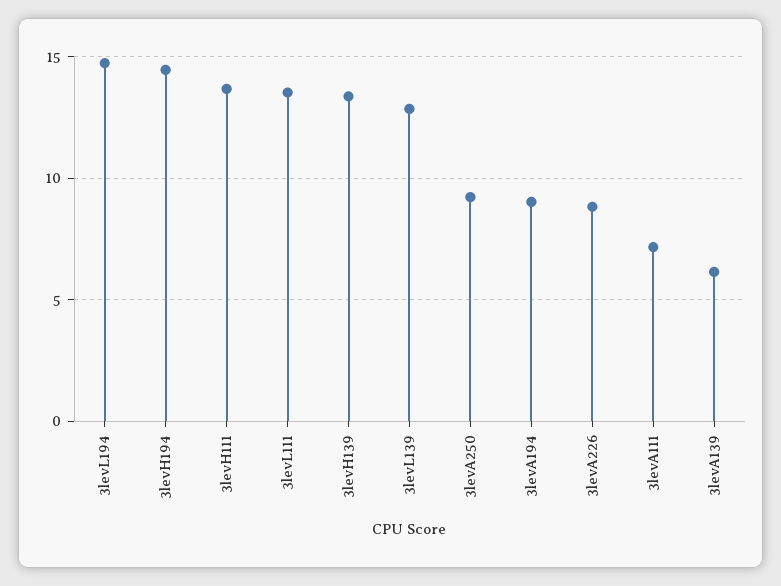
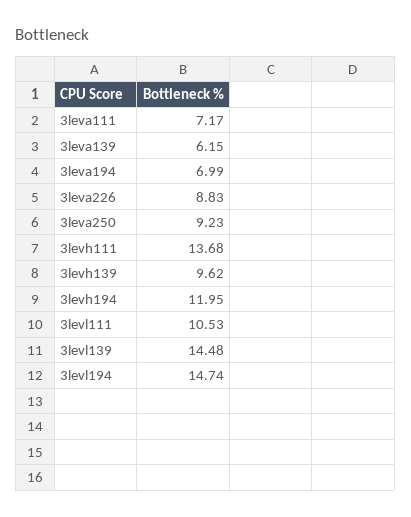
  {
    "3levL194": 14.74,
-   "3levH194": 14.5,
+   "3levH194": 11.95,
    "3levH111": 13.68,
-   "3levL111": 13.5,
+   "3levL111": 10.53,
-   "3levH139": 13.5,
+   "3levH139": 9.62,
-   "3levL139": 13,
+   "3levL139": 14.48,
    "3levA250": 9.23,
-   "3levA194": 9,
+   "3levA194": 6.99,
    "3levA226": 8.83,
    "3levA111": 7.17,
    "3levA139": 6.15
  }

